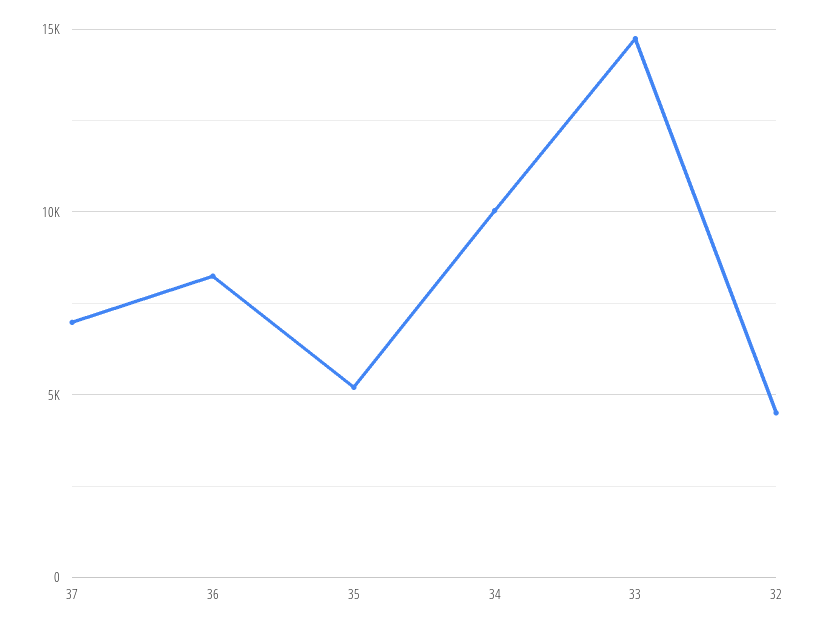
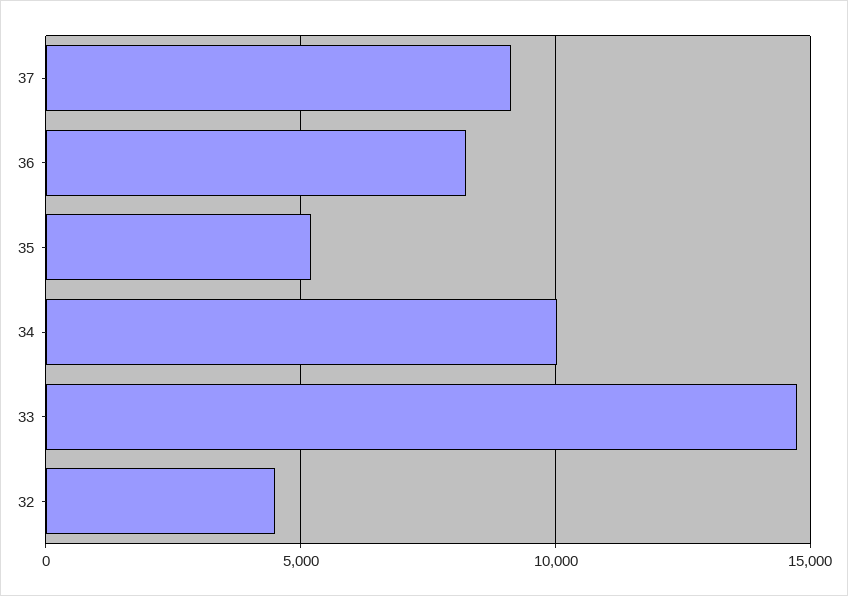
  {
-   "37": 7000,
+   "37": 9000,
    "36": 8000,
    "35": 5000,
    "34": 10000,
    "33": 14500,
    "32": 4500
  }

